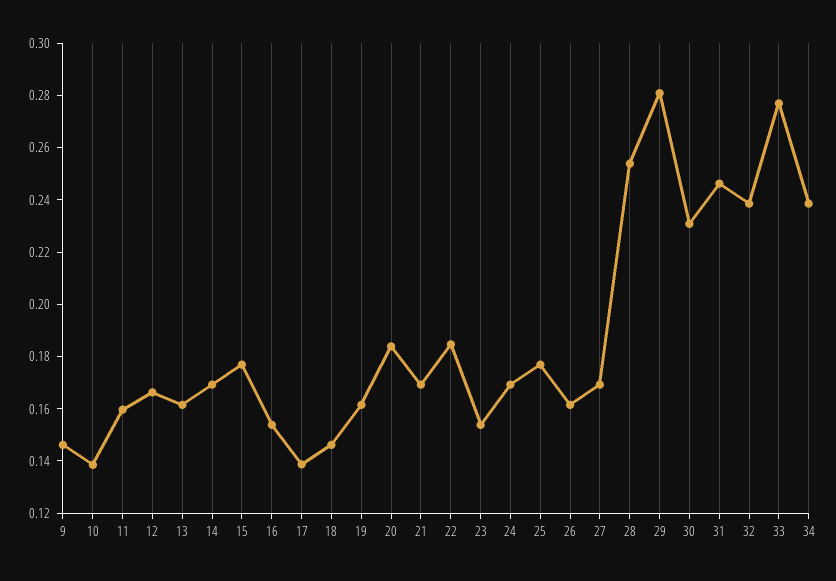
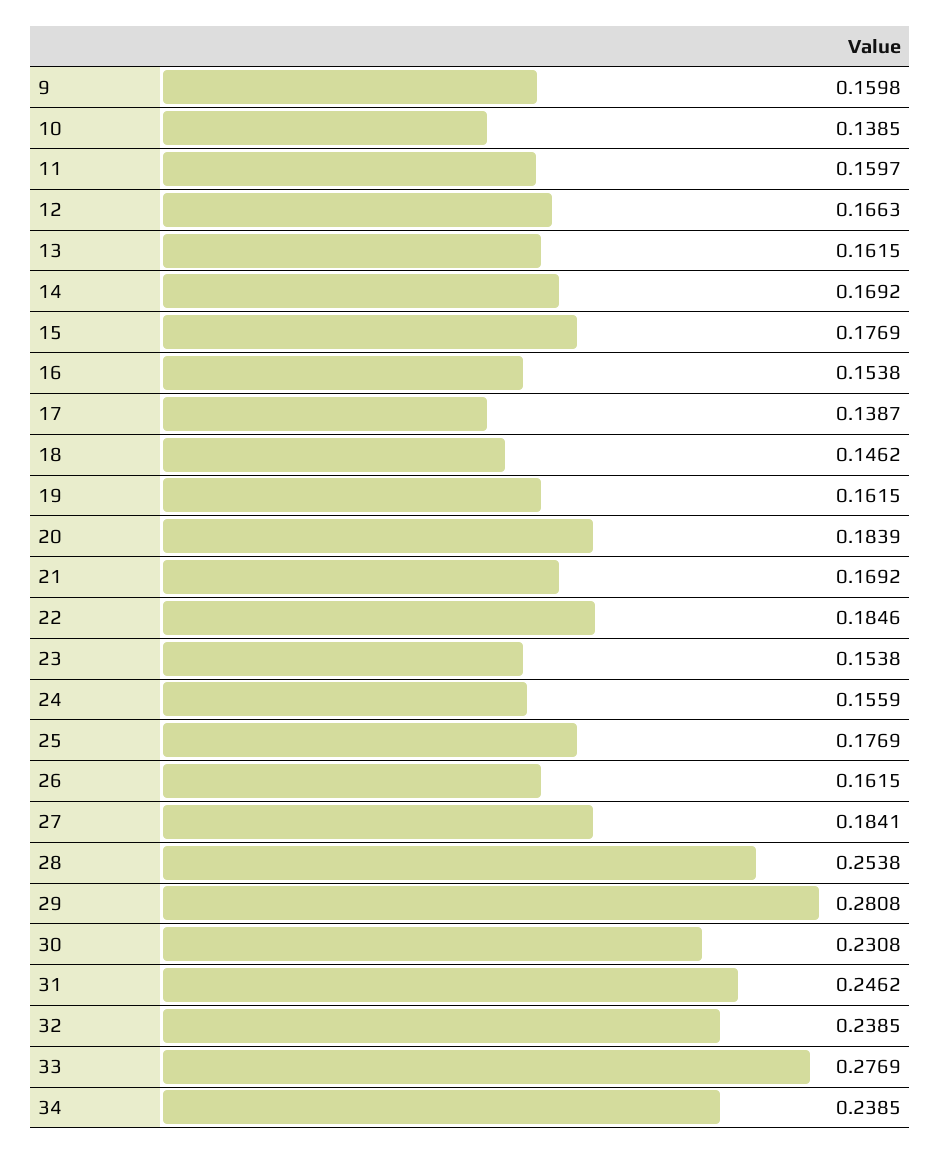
  {
-   "9": 0.145,
+   "9": 0.1598,
    "10": 0.1385,
    "11": 0.1597,
    "12": 0.1663,
    "13": 0.1615,
    "14": 0.1692,
    "15": 0.1769,
    "16": 0.1538,
    "17": 0.1387,
    "18": 0.1462,
    "19": 0.1615,
    "20": 0.1839,
    "21": 0.1692,
    "22": 0.1846,
    "23": 0.1538,
-   "24": 0.17,
+   "24": 0.1559,
    "25": 0.1769,
    "26": 0.1615,
-   "27": 0.17,
+   "27": 0.1841,
    "28": 0.2538,
    "29": 0.2808,
    "30": 0.2308,
    "31": 0.2462,
    "32": 0.2385,
    "33": 0.2769,
    "34": 0.2385
  }

